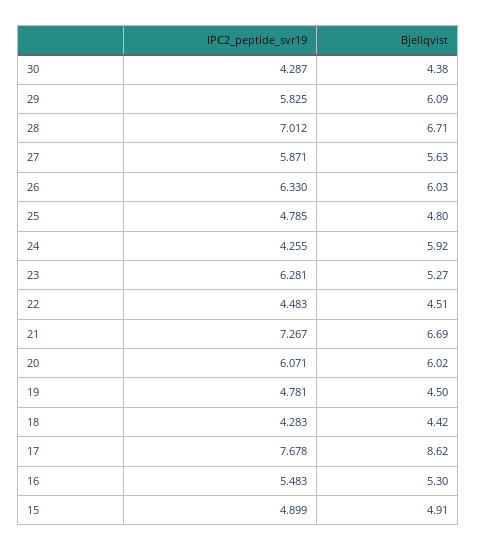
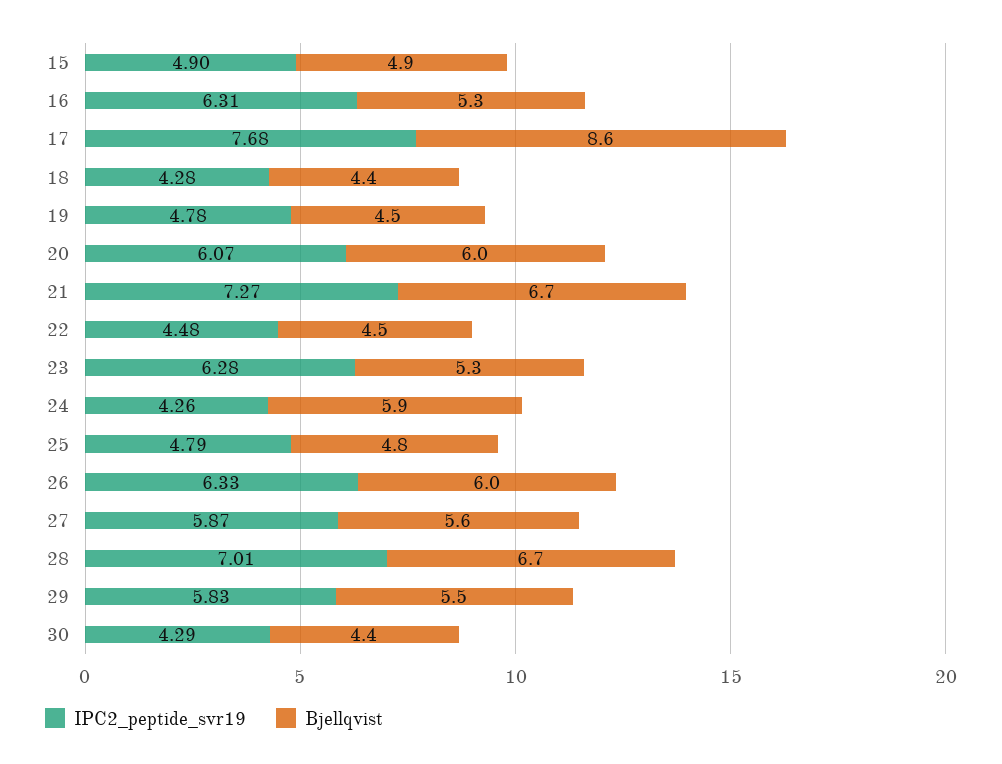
  {
    "IPC2_peptide_svr19": {
      "30": 4.287,
      "29": 5.825,
      "28": 7.012,
      "27": 5.871,
      "26": 6.33,
      "25": 4.785,
      "24": 4.255,
      "23": 6.281,
      "22": 4.483,
      "21": 7.267,
      "20": 6.071,
      "19": 4.781,
      "18": 4.283,
      "17": 7.678,
-     "16": 5.483,
+     "16": 6.31,
      "15": 4.899
    },
    "Bjellqvist": {
      "30": 4.38,
-     "29": 6.09,
+     "29": 5.5,
      "28": 6.71,
      "27": 5.63,
      "26": 6.03,
      "25": 4.8,
      "24": 5.92,
      "23": 5.27,
      "22": 4.51,
      "21": 6.69,
      "20": 6.02,
      "19": 4.5,
      "18": 4.42,
      "17": 8.62,
      "16": 5.3,
      "15": 4.91
    }
  }

